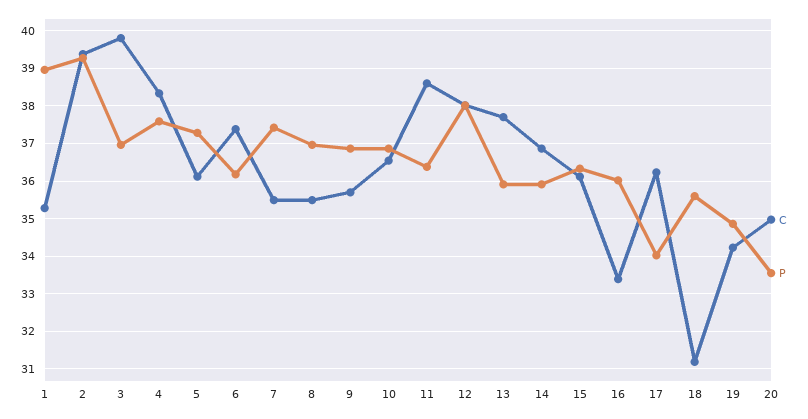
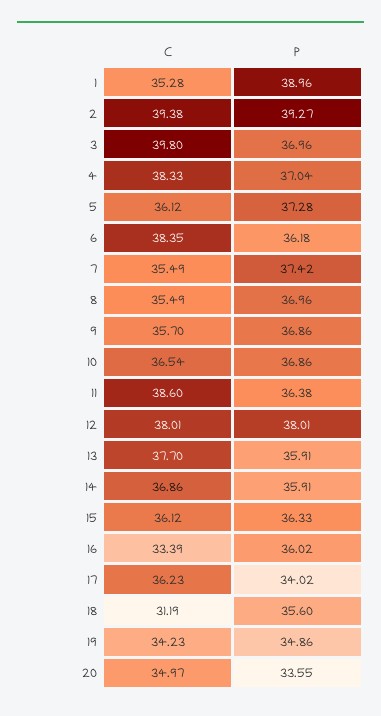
  {
    "C": {
      "1": 35.28,
      "2": 39.38,
      "3": 39.8,
      "4": 38.33,
      "5": 36.12,
-     "6": 37.4,
+     "6": 38.35,
      "7": 35.49,
      "8": 35.49,
      "9": 35.7,
      "10": 36.54,
      "11": 38.6,
      "12": 38.01,
      "13": 37.7,
      "14": 36.86,
      "15": 36.12,
      "16": 33.39,
      "17": 36.23,
      "18": 31.19,
      "19": 34.23,
      "20": 34.97
    },
    "P": {
      "1": 38.96,
      "2": 39.27,
      "3": 36.96,
-     "4": 37.6,
+     "4": 37.04,
      "5": 37.28,
      "6": 36.18,
      "7": 37.42,
      "8": 36.96,
      "9": 36.86,
      "10": 36.86,
      "11": 36.38,
      "12": 38.01,
      "13": 35.91,
      "14": 35.91,
      "15": 36.33,
      "16": 36.02,
      "17": 34.02,
      "18": 35.6,
      "19": 34.86,
      "20": 33.55
    }
  }

